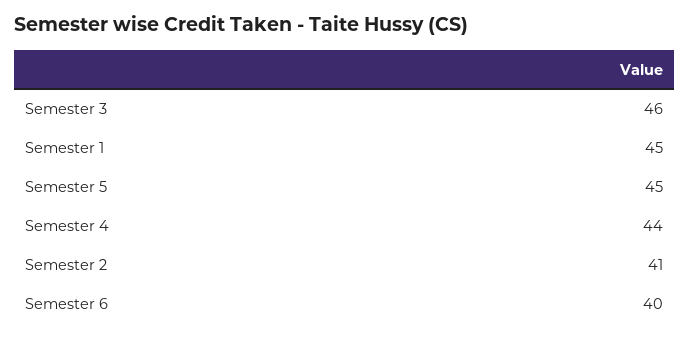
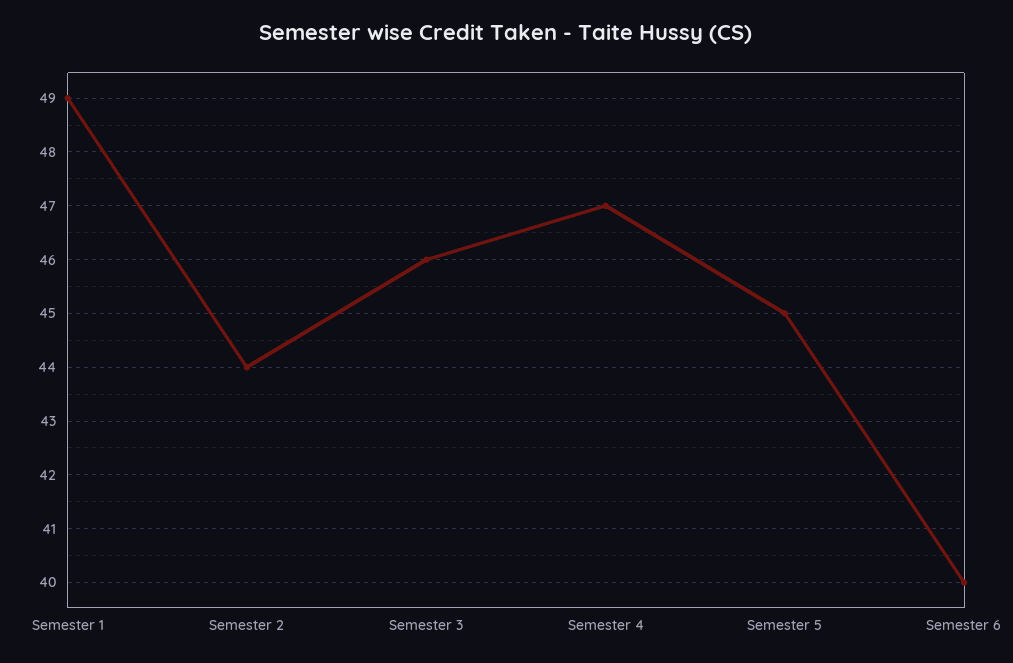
  {
    "Semester 3": 46,
-   "Semester 1": 45,
+   "Semester 1": 49,
    "Semester 5": 45,
-   "Semester 4": 44,
+   "Semester 4": 47,
-   "Semester 2": 41,
+   "Semester 2": 44,
    "Semester 6": 40
  }

